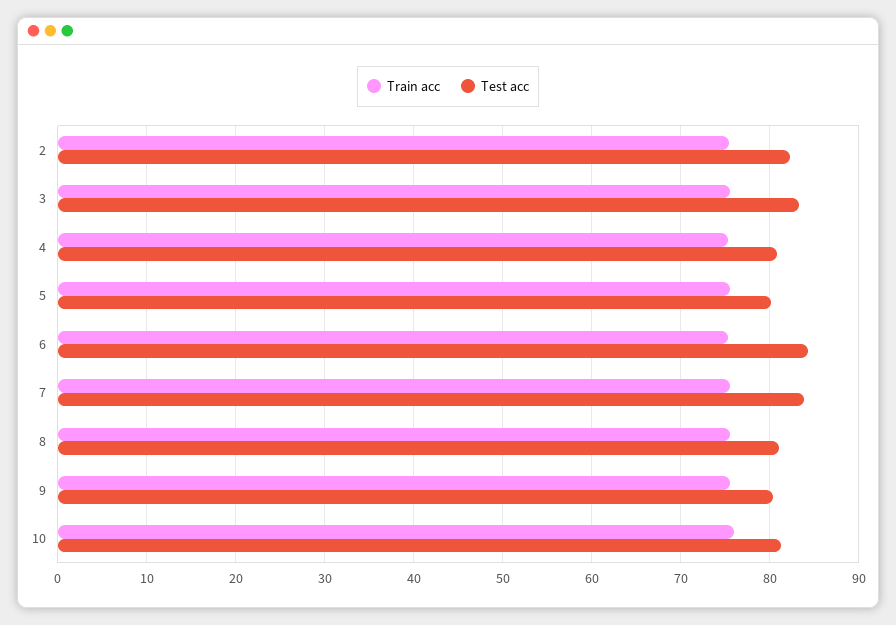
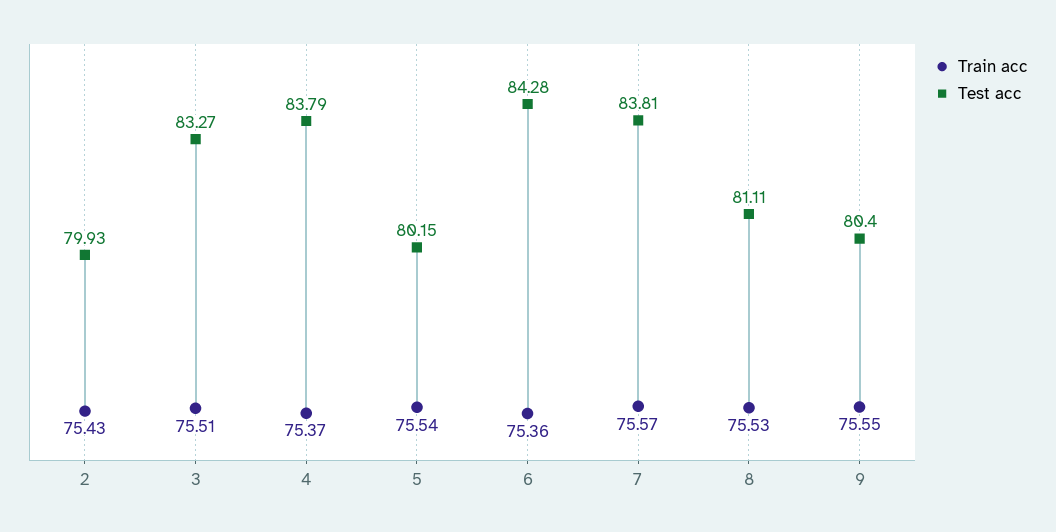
  {
    "Train acc": {
      "2": 75.43,
      "3": 75.51,
      "4": 75.37,
      "5": 75.54,
      "6": 75.36,
      "7": 75.57,
      "8": 75.53,
-     "9": 75.55,
+     "9": 75.55
-     "10": 76
    },
    "Test acc": {
-     "2": 82,
+     "2": 79.93,
      "3": 83.27,
-     "4": 81,
+     "4": 83.79,
      "5": 80.15,
      "6": 84.28,
      "7": 83.81,
      "8": 81.11,
-     "9": 80.4,
+     "9": 80.4
-     "10": 81
    }
  }

